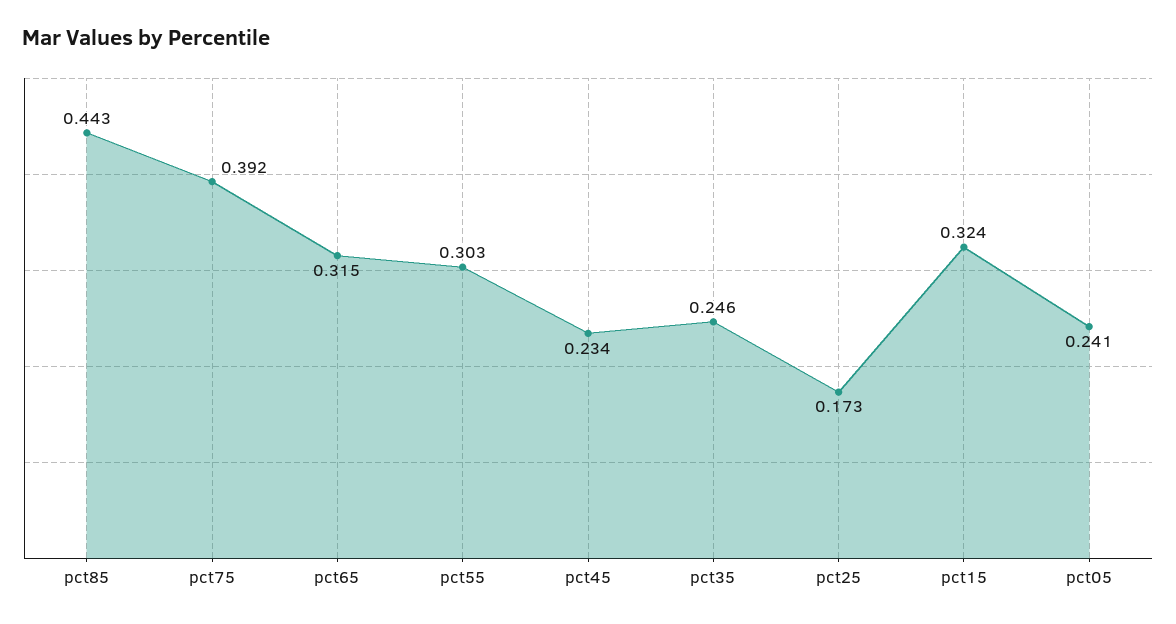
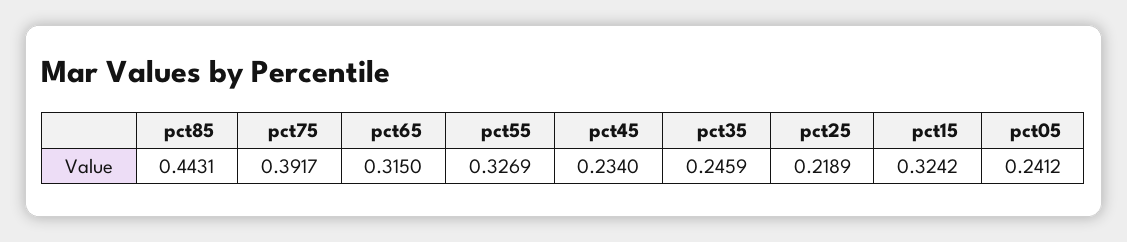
  {
    "pct85": 0.4431,
    "pct75": 0.3917,
    "pct65": 0.315,
-   "pct55": 0.303,
+   "pct55": 0.3269,
    "pct45": 0.234,
    "pct35": 0.2459,
-   "pct25": 0.173,
+   "pct25": 0.2189,
    "pct15": 0.3242,
    "pct05": 0.2412
  }

